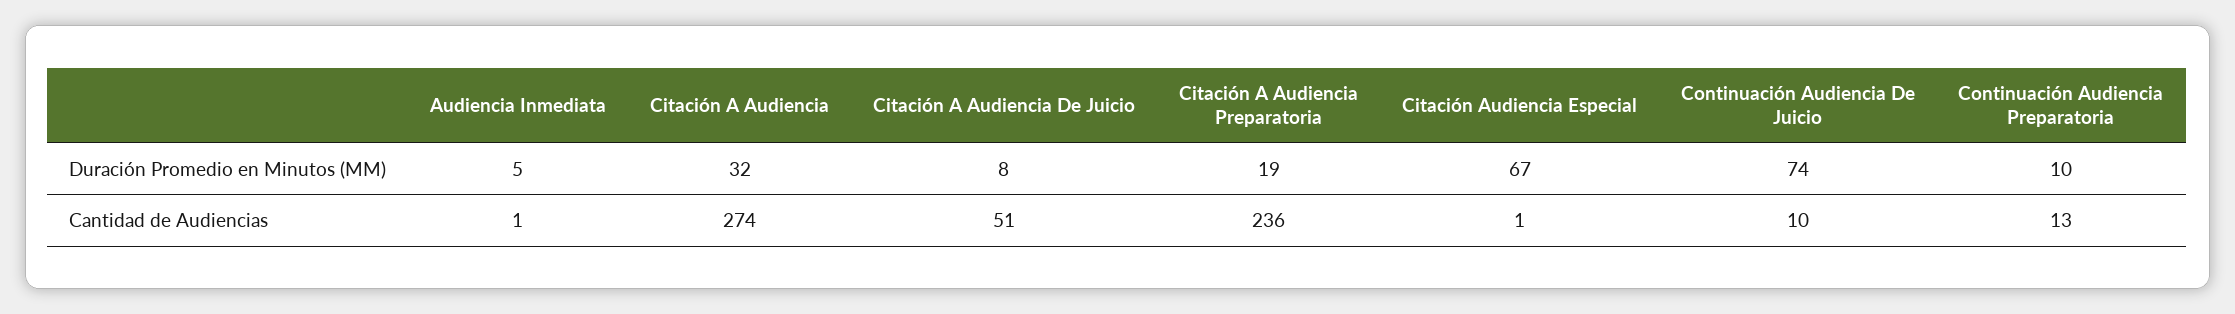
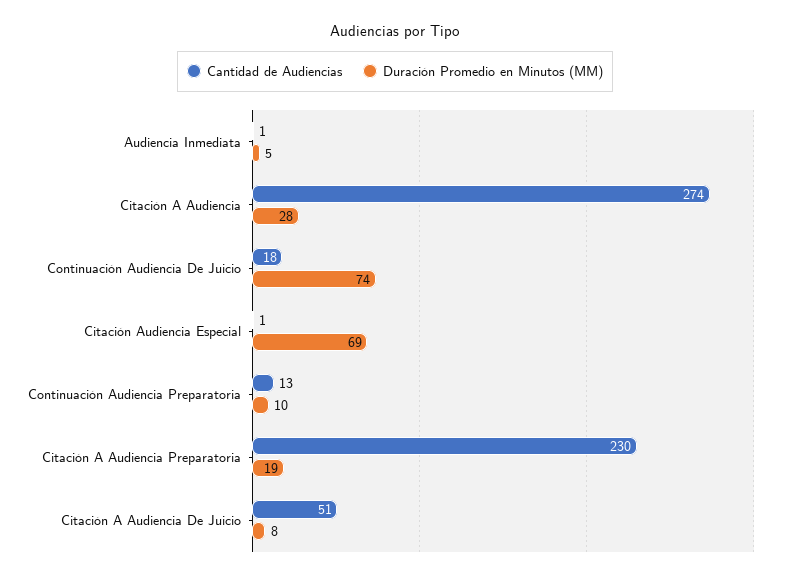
  {
    "Duración Promedio en Minutos (MM)": {
      "Audiencia Inmediata": 5,
-     "Citación A Audiencia": 32,
+     "Citación A Audiencia": 28,
      "Citación A Audiencia De Juicio": 8,
      "Citación A Audiencia Preparatoria": 19,
-     "Citación Audiencia Especial": 67,
+     "Citación Audiencia Especial": 69,
      "Continuación Audiencia De Juicio": 74,
      "Continuación Audiencia Preparatoria": 10
    },
    "Cantidad de Audiencias": {
      "Audiencia Inmediata": 1,
      "Citación A Audiencia": 274,
      "Citación A Audiencia De Juicio": 51,
-     "Citación A Audiencia Preparatoria": 236,
+     "Citación A Audiencia Preparatoria": 230,
      "Citación Audiencia Especial": 1,
-     "Continuación Audiencia De Juicio": 10,
+     "Continuación Audiencia De Juicio": 18,
      "Continuación Audiencia Preparatoria": 13
    }
  }

